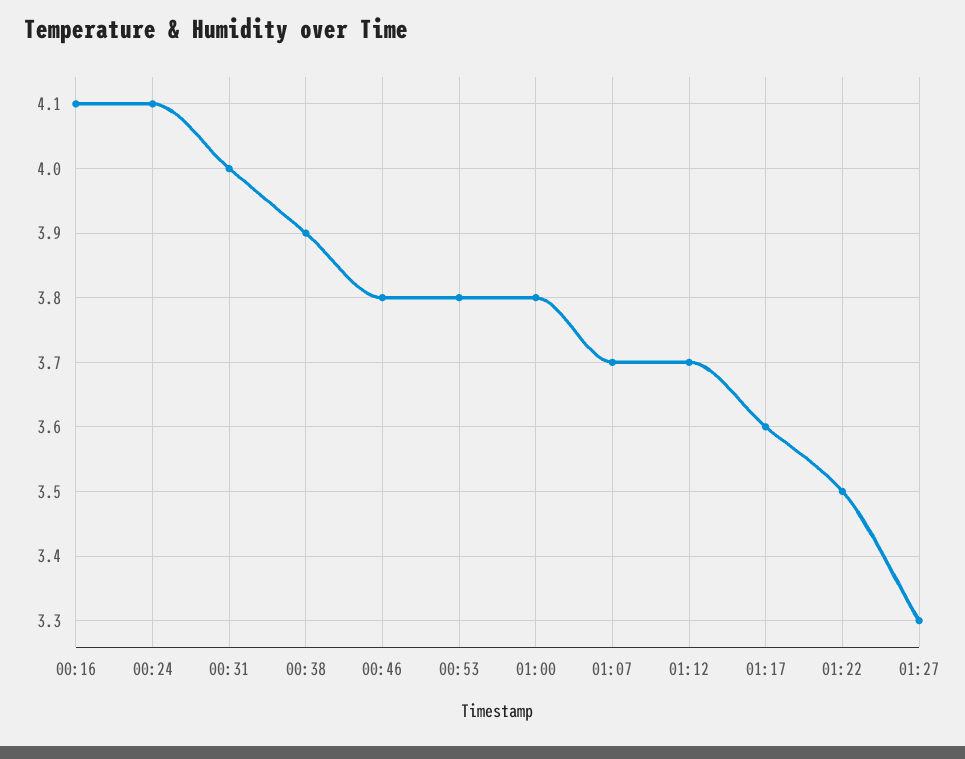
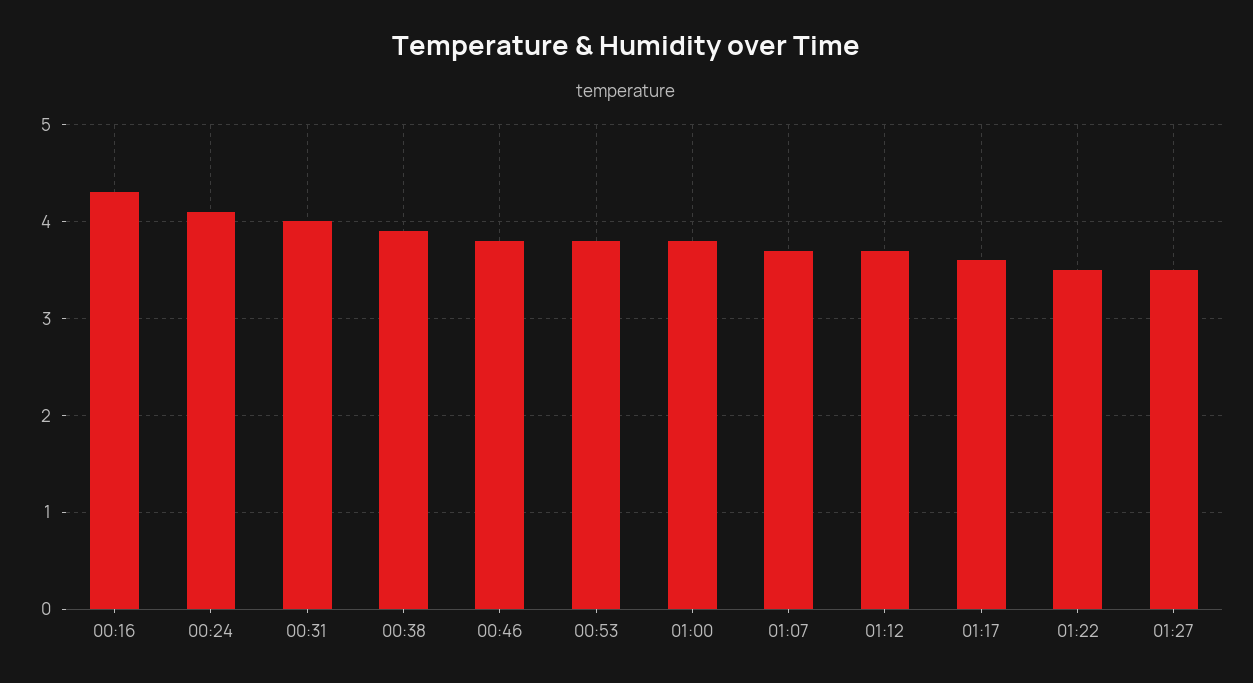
  {
-   "00:16": 4.1,
+   "00:16": 4.3,
    "00:24": 4.1,
    "00:31": 4,
    "00:38": 3.9,
    "00:46": 3.8,
    "00:53": 3.8,
    "01:00": 3.8,
    "01:07": 3.7,
    "01:12": 3.7,
    "01:17": 3.6,
    "01:22": 3.5,
-   "01:27": 3.3
+   "01:27": 3.5
  }

